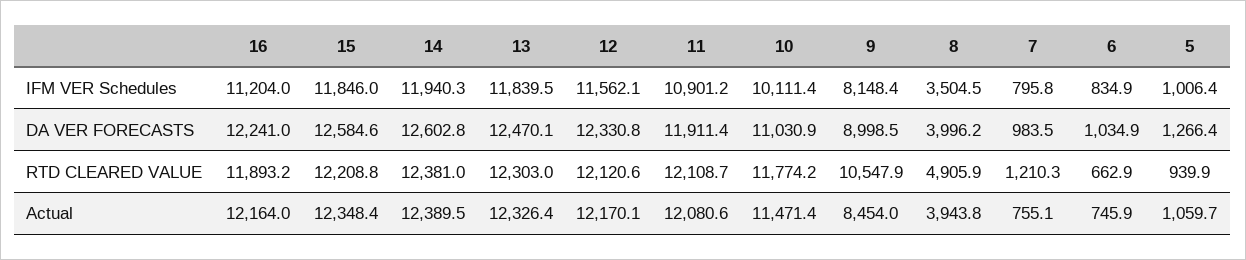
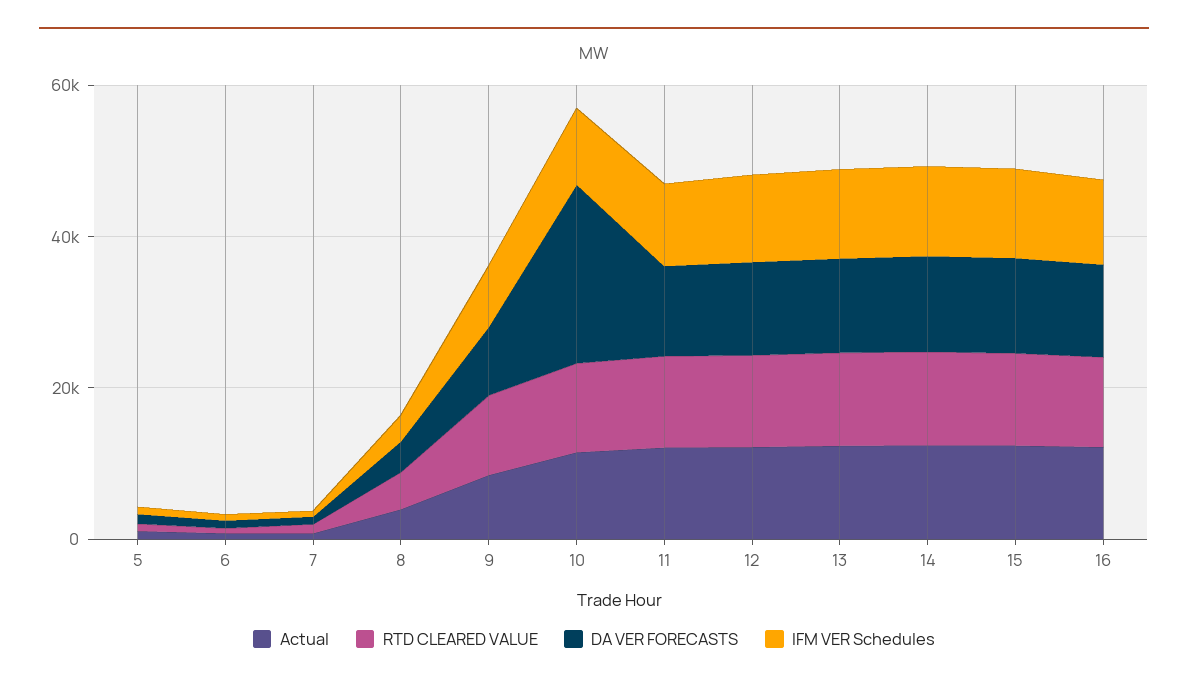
  {
    "IFM VER Schedules": {
      "16": 11204,
      "15": 11846,
      "14": 11940.3,
      "13": 11839.5,
      "12": 11562.1,
      "11": 10901.2,
      "10": 10111.4,
      "9": 8148.4,
      "8": 3504.5,
      "7": 795.8,
      "6": 834.9,
      "5": 1006.4
    },
    "DA VER FORECASTS": {
      "16": 12241,
      "15": 12584.6,
      "14": 12602.8,
      "13": 12470.1,
      "12": 12330.8,
      "11": 11911.4,
-     "10": 11030.9,
+     "10": 25000,
      "9": 8998.5,
      "8": 3996.2,
      "7": 983.5,
      "6": 1034.9,
      "5": 1266.4
    },
    "RTD CLEARED VALUE": {
      "16": 11893.2,
      "15": 12208.8,
      "14": 12381,
      "13": 12303,
      "12": 12120.6,
      "11": 12108.7,
      "10": 11774.2,
      "9": 10547.9,
      "8": 4905.9,
      "7": 1210.3,
      "6": 662.9,
      "5": 939.9
    },
    "Actual": {
      "16": 12164,
      "15": 12348.4,
      "14": 12389.5,
      "13": 12326.4,
      "12": 12170.1,
      "11": 12080.6,
      "10": 11471.4,
      "9": 8454,
      "8": 3943.8,
      "7": 755.1,
      "6": 745.9,
      "5": 1059.7
    }
  }

